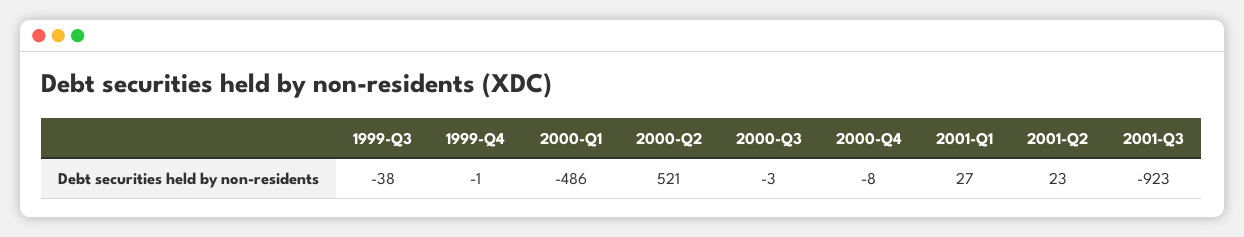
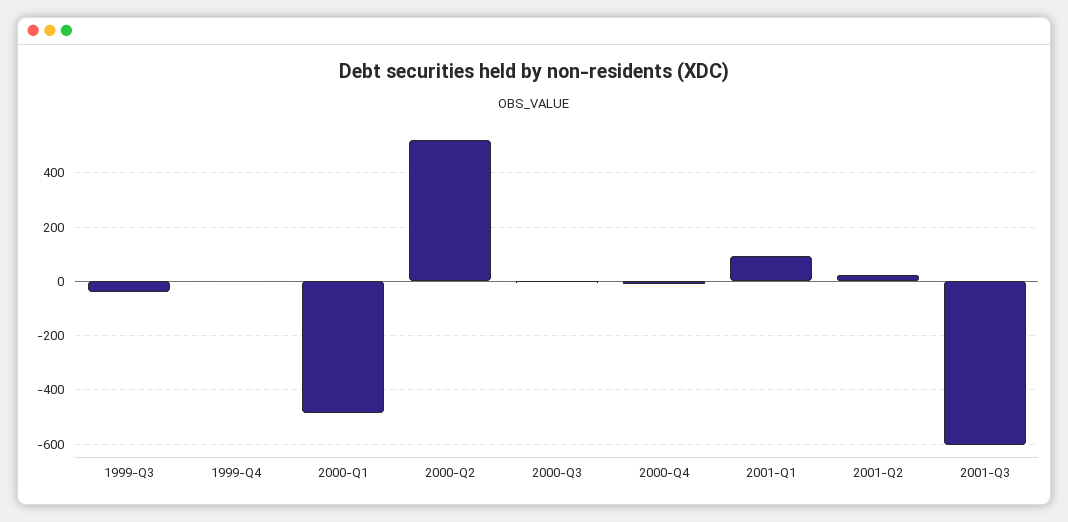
  {
    "1999-Q3": -38,
    "1999-Q4": -1,
    "2000-Q1": -486,
    "2000-Q2": 521,
    "2000-Q3": -3,
    "2000-Q4": -8,
-   "2001-Q1": 27,
+   "2001-Q1": 100,
    "2001-Q2": 23,
-   "2001-Q3": -923
+   "2001-Q3": -600
  }

